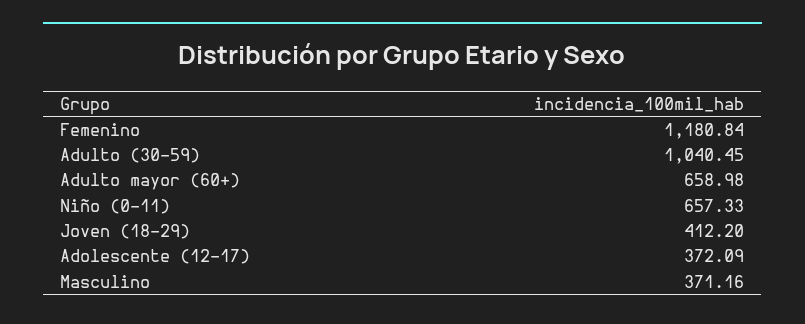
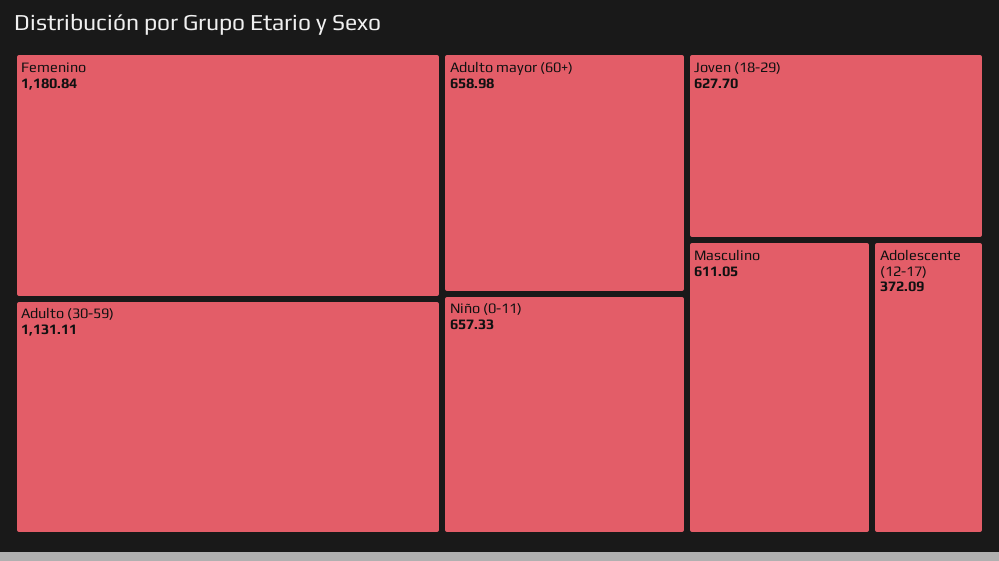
  {
    "Femenino": 1180.84,
-   "Adulto (30-59)": 1040.45,
+   "Adulto (30-59)": 1131.11,
    "Adulto mayor (60+)": 658.98,
    "Niño (0-11)": 657.33,
-   "Joven (18-29)": 412.2,
+   "Joven (18-29)": 627.7,
    "Adolescente (12-17)": 372.09,
-   "Masculino": 371.16
+   "Masculino": 611.05
  }

